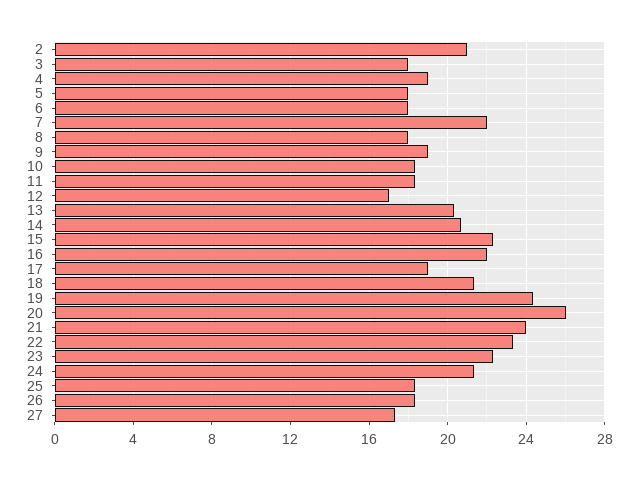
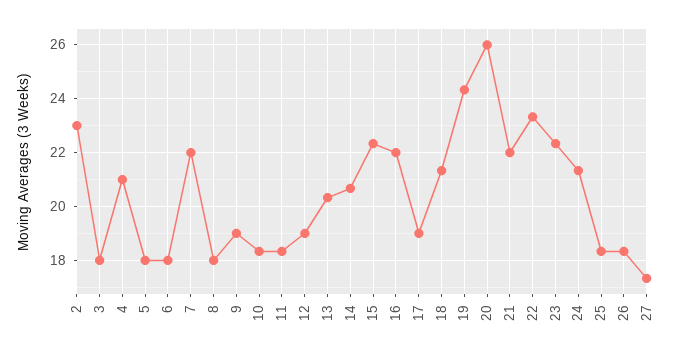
  {
-   "2": 21,
+   "2": 23,
    "3": 18,
-   "4": 19,
+   "4": 21,
    "5": 18,
    "6": 18,
    "7": 22,
    "8": 18,
    "9": 19,
    "10": 18.25,
    "11": 18.25,
-   "12": 17,
+   "12": 19,
    "13": 20.25,
    "14": 20.75,
    "15": 22.25,
    "16": 22,
    "17": 19,
    "18": 21.25,
    "19": 24.25,
    "20": 26,
-   "21": 24,
+   "21": 22,
    "22": 23.25,
    "23": 22.25,
    "24": 21.25,
    "25": 18.25,
    "26": 18.25,
    "27": 17.25
  }

